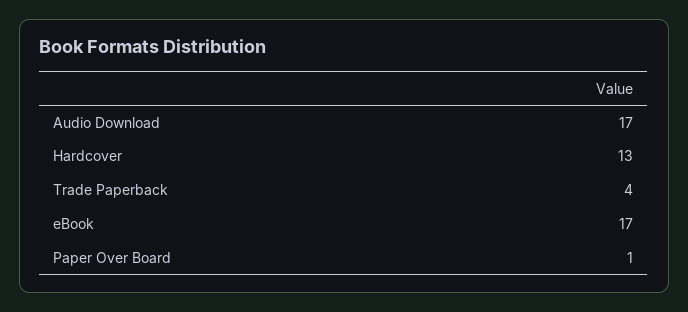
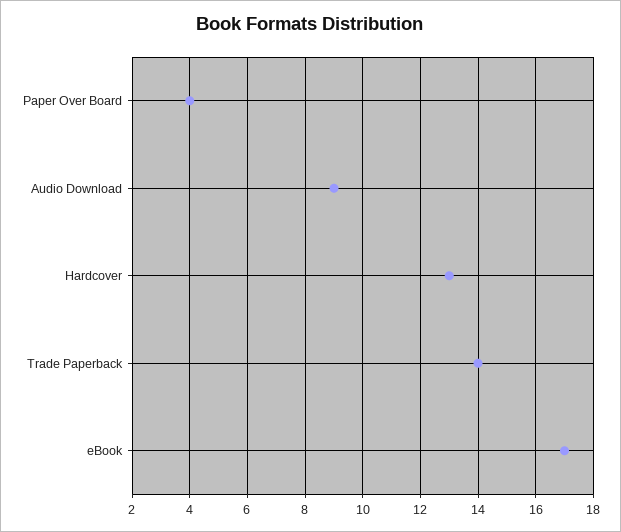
  {
-   "Audio Download": 17,
+   "Audio Download": 9,
    "Hardcover": 13,
-   "Trade Paperback": 4,
+   "Trade Paperback": 14,
    "eBook": 17,
-   "Paper Over Board": 1
+   "Paper Over Board": 4
  }

